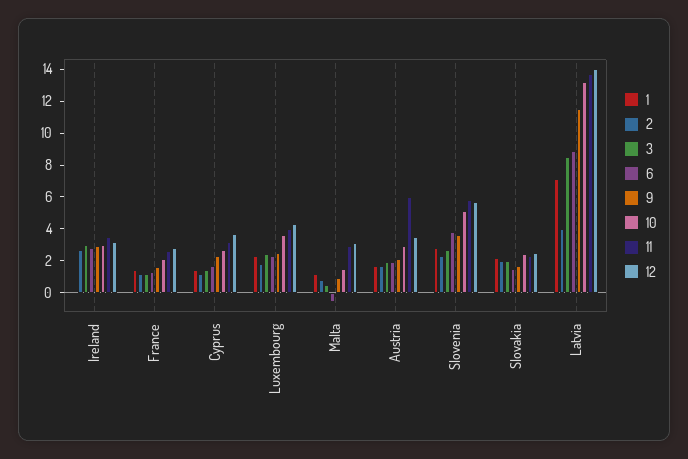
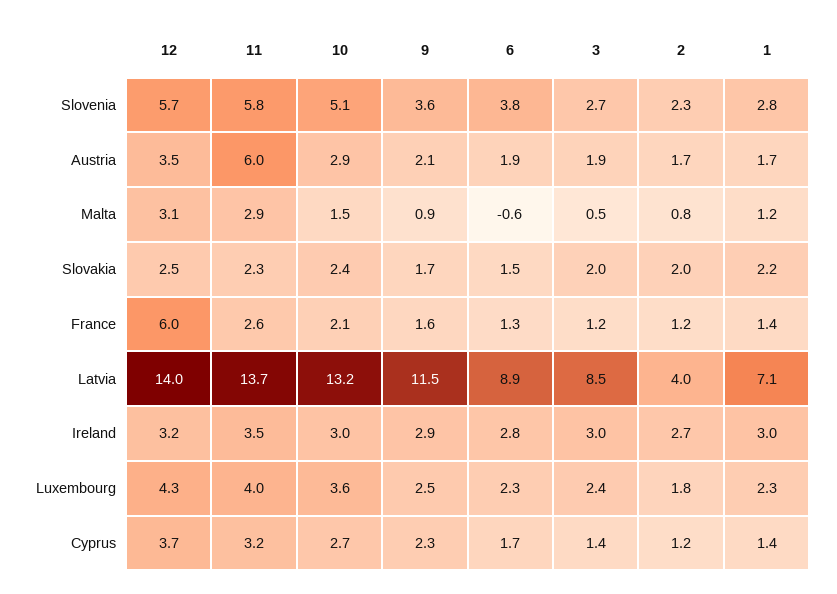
  {
    "1": {
-     "Ireland": 0,
+     "Ireland": 3,
      "France": 1.4,
      "Cyprus": 1.4,
      "Luxembourg": 2.3,
      "Malta": 1.2,
      "Austria": 1.7,
      "Slovenia": 2.8,
      "Slovakia": 2.2,
      "Latvia": 7.1
    },
    "2": {
      "Ireland": 2.7,
      "France": 1.2,
      "Cyprus": 1.2,
      "Luxembourg": 1.8,
      "Malta": 0.8,
      "Austria": 1.7,
      "Slovenia": 2.3,
      "Slovakia": 2,
      "Latvia": 4
    },
    "3": {
      "Ireland": 3,
      "France": 1.2,
      "Cyprus": 1.4,
      "Luxembourg": 2.4,
      "Malta": 0.5,
      "Austria": 1.9,
      "Slovenia": 2.7,
      "Slovakia": 2,
      "Latvia": 8.5
    },
    "6": {
      "Ireland": 2.8,
      "France": 1.3,
      "Cyprus": 1.7,
      "Luxembourg": 2.3,
      "Malta": -0.6,
      "Austria": 1.9,
      "Slovenia": 3.8,
      "Slovakia": 1.5,
      "Latvia": 8.9
    },
    "9": {
      "Ireland": 2.9,
      "France": 1.6,
      "Cyprus": 2.3,
      "Luxembourg": 2.5,
      "Malta": 0.9,
      "Austria": 2.1,
      "Slovenia": 3.6,
      "Slovakia": 1.7,
      "Latvia": 11.5
    },
    "10": {
      "Ireland": 3,
      "France": 2.1,
      "Cyprus": 2.7,
      "Luxembourg": 3.6,
      "Malta": 1.5,
      "Austria": 2.9,
      "Slovenia": 5.1,
      "Slovakia": 2.4,
      "Latvia": 13.2
    },
    "11": {
      "Ireland": 3.5,
      "France": 2.6,
      "Cyprus": 3.2,
      "Luxembourg": 4,
      "Malta": 2.9,
      "Austria": 6,
      "Slovenia": 5.8,
      "Slovakia": 2.3,
      "Latvia": 13.7
    },
    "12": {
      "Ireland": 3.2,
-     "France": 3,
+     "France": 6,
      "Cyprus": 3.7,
      "Luxembourg": 4.3,
      "Malta": 3.1,
      "Austria": 3.5,
      "Slovenia": 5.7,
      "Slovakia": 2.5,
      "Latvia": 14
    }
  }

